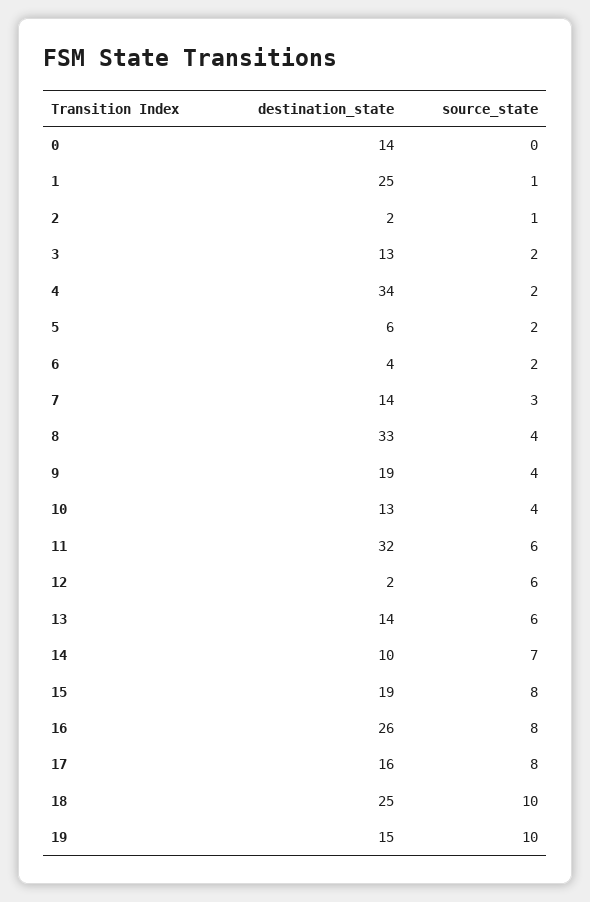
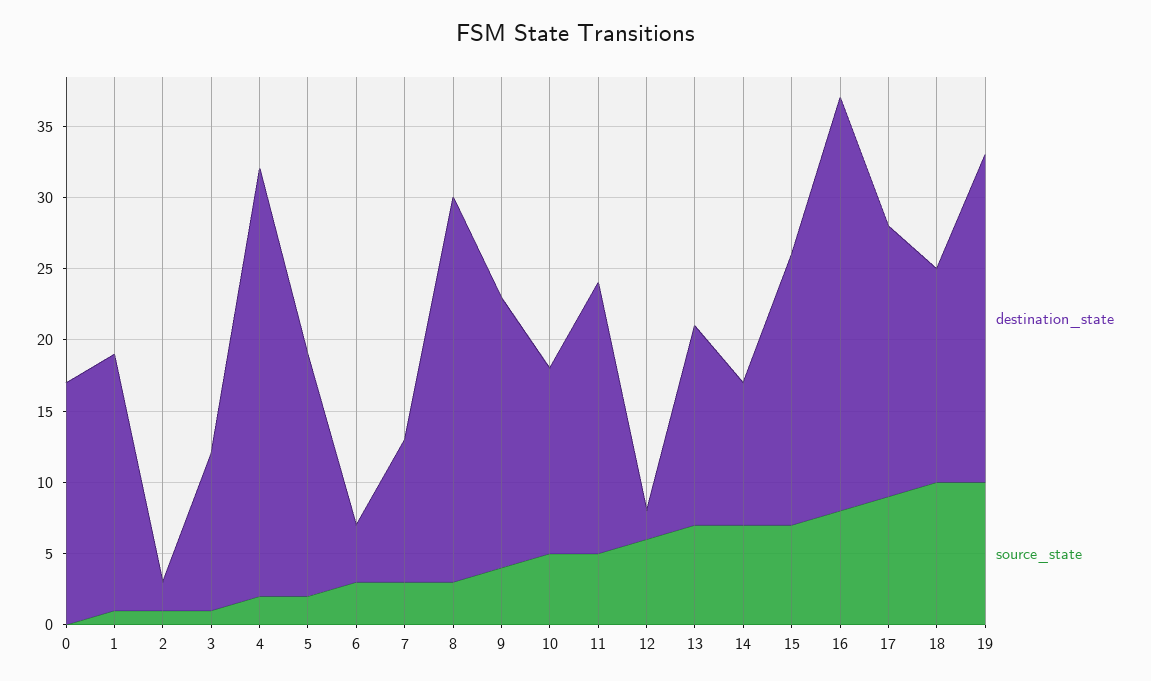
  {
    "destination_state": {
-     "0": 14,
+     "0": 17,
-     "1": 25,
+     "1": 18,
      "2": 2,
-     "3": 13,
+     "3": 11,
-     "4": 34,
+     "4": 30,
-     "5": 6,
+     "5": 17,
      "6": 4,
-     "7": 14,
+     "7": 10,
-     "8": 33,
+     "8": 27,
      "9": 19,
      "10": 13,
-     "11": 32,
+     "11": 19,
      "12": 2,
      "13": 14,
      "14": 10,
      "15": 19,
-     "16": 26,
+     "16": 29,
-     "17": 16,
+     "17": 19,
-     "18": 25,
+     "18": 15,
-     "19": 15
+     "19": 23
    },
    "source_state": {
      "0": 0,
      "1": 1,
      "2": 1,
-     "3": 2,
+     "3": 1,
      "4": 2,
      "5": 2,
-     "6": 2,
+     "6": 3,
      "7": 3,
-     "8": 4,
+     "8": 3,
      "9": 4,
-     "10": 4,
+     "10": 5,
-     "11": 6,
+     "11": 5,
      "12": 6,
-     "13": 6,
+     "13": 7,
      "14": 7,
-     "15": 8,
+     "15": 7,
      "16": 8,
-     "17": 8,
+     "17": 9,
      "18": 10,
      "19": 10
    }
  }

